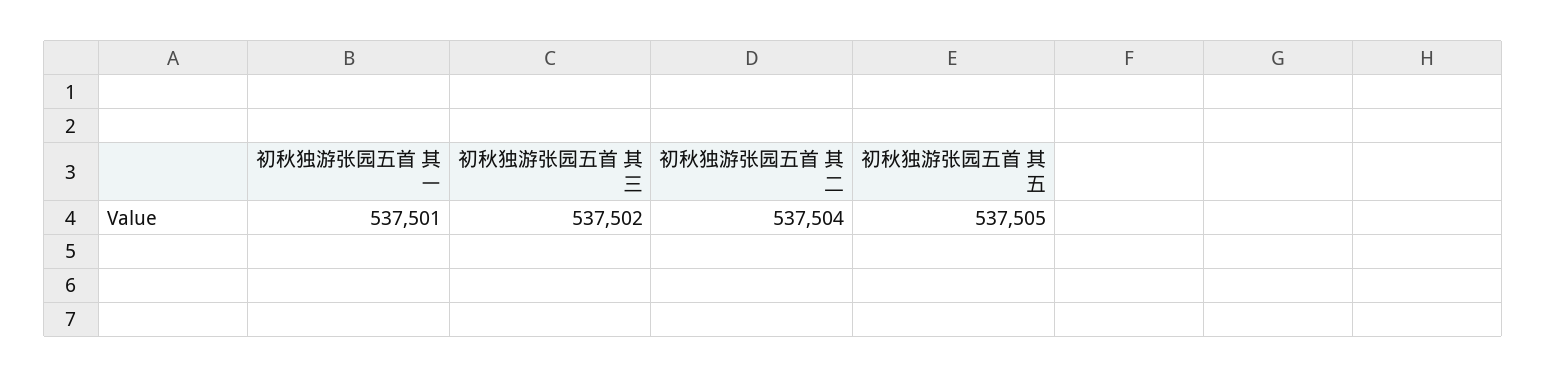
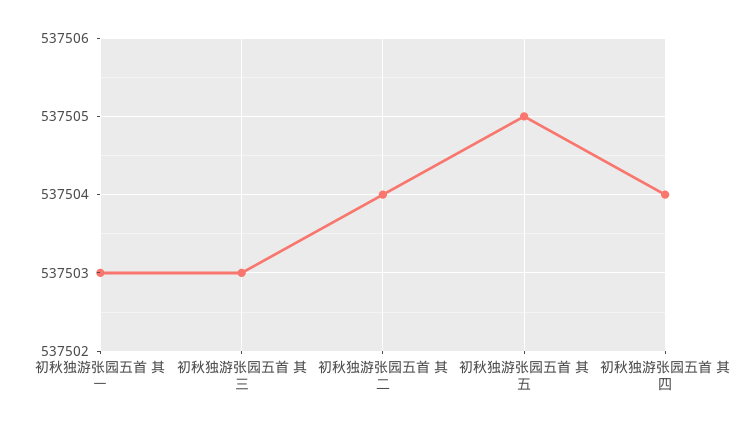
  {
-   "初秋独游张园五首 其一": 537501,
+   "初秋独游张园五首 其一": 537503,
-   "初秋独游张园五首 其三": 537502,
+   "初秋独游张园五首 其三": 537503,
    "初秋独游张园五首 其二": 537504,
-   "初秋独游张园五首 其五": 537505
+   "初秋独游张园五首 其五": 537505,
+   "初秋独游张园五首 其四": 537504
  }

